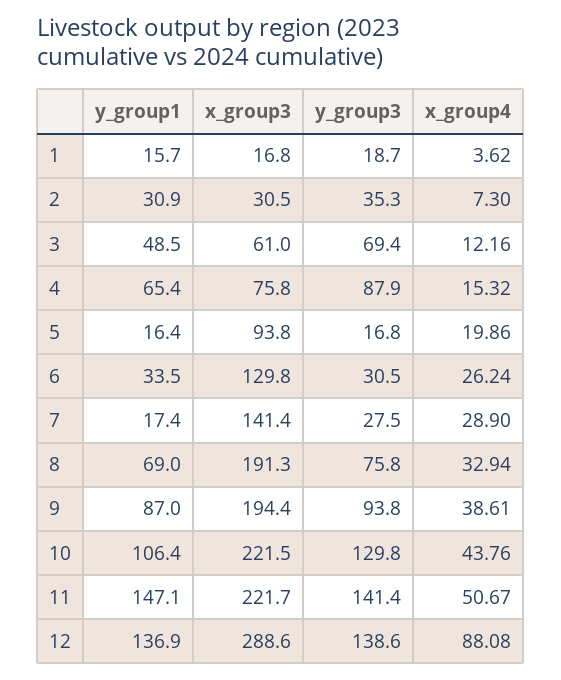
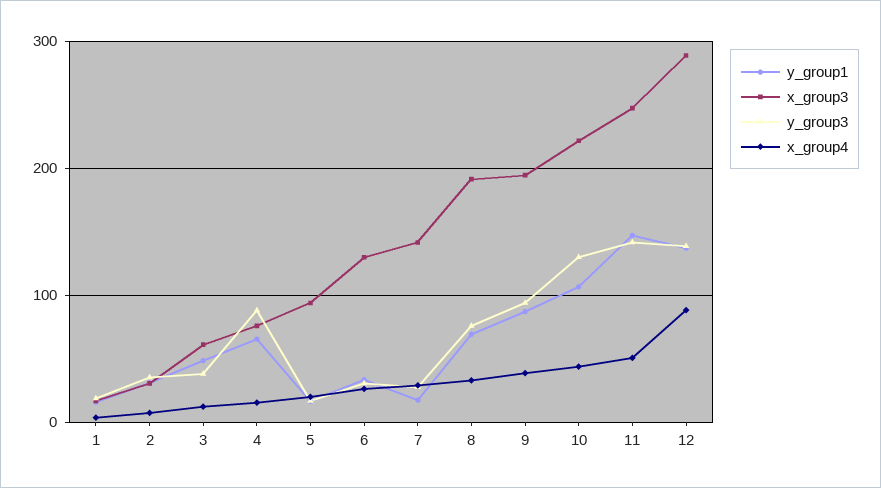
  {
    "y_group1": {
      "1": 15.7,
      "2": 30.9,
      "3": 48.5,
      "4": 65.4,
      "5": 16.4,
      "6": 33.5,
      "7": 17.4,
      "8": 69,
      "9": 87,
      "10": 106.4,
      "11": 147.1,
      "12": 136.9
    },
    "x_group3": {
      "1": 16.8,
      "2": 30.5,
      "3": 61,
      "4": 75.8,
      "5": 93.8,
      "6": 129.8,
      "7": 141.4,
      "8": 191.3,
      "9": 194.4,
      "10": 221.5,
-     "11": 221.7,
+     "11": 250,
      "12": 288.6
    },
    "y_group3": {
      "1": 18.7,
      "2": 35.3,
-     "3": 69.4,
+     "3": 40,
      "4": 87.9,
      "5": 16.8,
      "6": 30.5,
      "7": 27.5,
      "8": 75.8,
      "9": 93.8,
      "10": 129.8,
      "11": 141.4,
      "12": 138.6
    },
    "x_group4": {
      "1": 3.62,
      "2": 7.3,
      "3": 12.16,
      "4": 15.32,
      "5": 19.86,
      "6": 26.24,
      "7": 28.9,
      "8": 32.94,
      "9": 38.61,
      "10": 43.76,
      "11": 50.67,
      "12": 88.08
    }
  }

